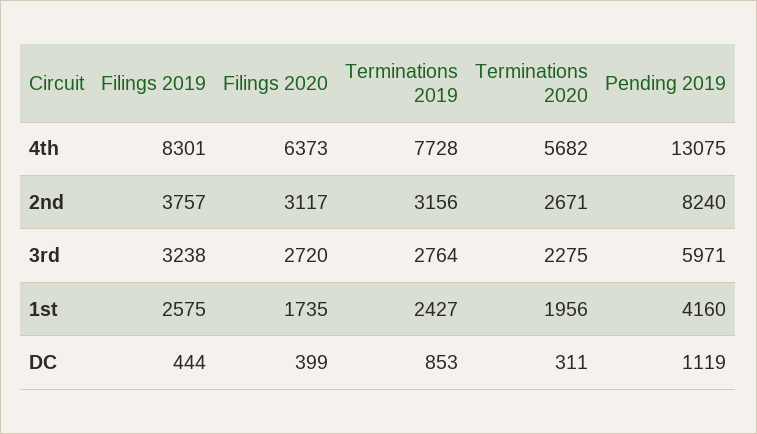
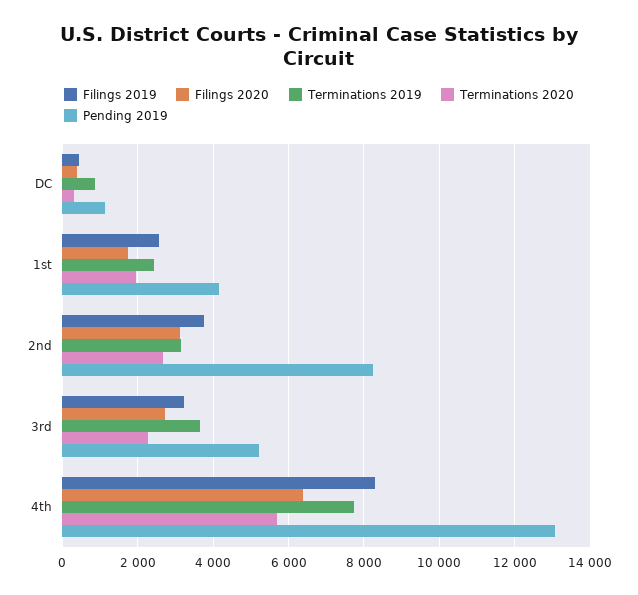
  {
    "Filings 2019": {
      "4th": 8301,
      "2nd": 3757,
      "3rd": 3238,
      "1st": 2575,
      "DC": 444
    },
    "Filings 2020": {
      "4th": 6373,
      "2nd": 3117,
      "3rd": 2720,
      "1st": 1735,
      "DC": 399
    },
    "Terminations 2019": {
      "4th": 7728,
      "2nd": 3156,
-     "3rd": 2764,
+     "3rd": 3600,
      "1st": 2427,
      "DC": 853
    },
    "Terminations 2020": {
      "4th": 5682,
      "2nd": 2671,
      "3rd": 2275,
      "1st": 1956,
      "DC": 311
    },
    "Pending 2019": {
      "4th": 13075,
      "2nd": 8240,
-     "3rd": 5971,
+     "3rd": 5200,
      "1st": 4160,
      "DC": 1119
    }
  }

